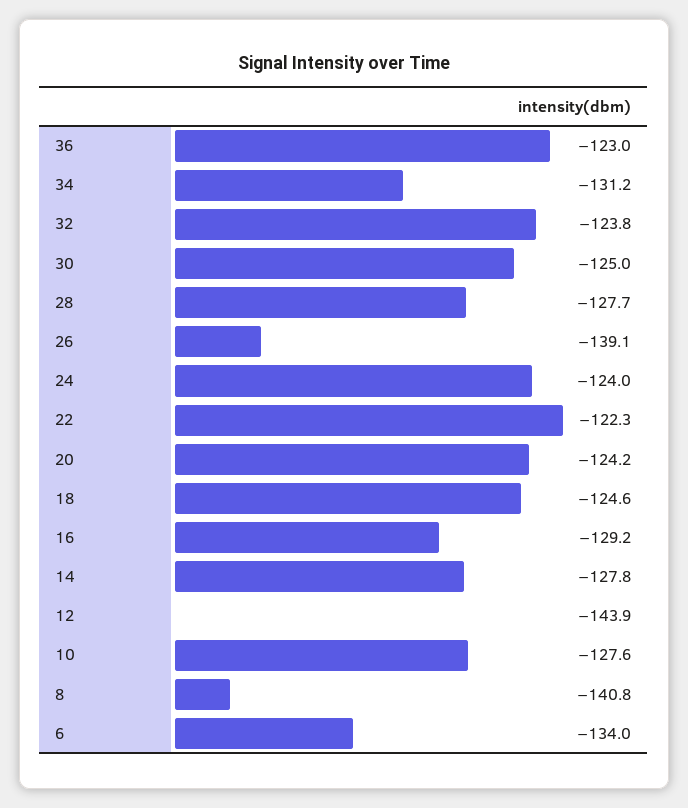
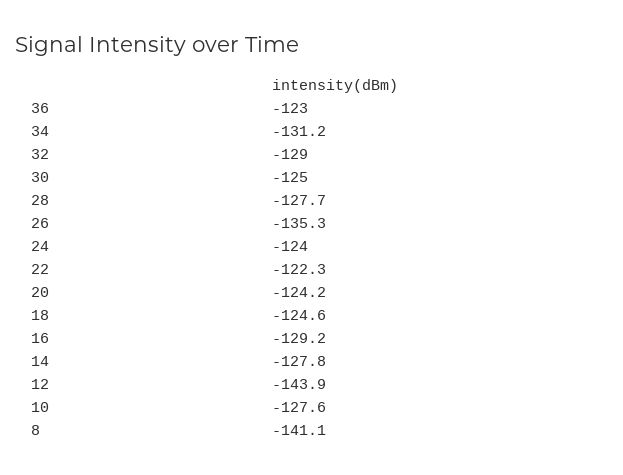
  {
    "36": -123,
    "34": -131.2,
-   "32": -123.8,
+   "32": -129,
    "30": -125,
    "28": -127.7,
-   "26": -139.1,
+   "26": -135.3,
    "24": -124,
    "22": -122.3,
    "20": -124.2,
    "18": -124.6,
    "16": -129.2,
    "14": -127.8,
    "12": -143.9,
    "10": -127.6,
-   "8": -140.8,
+   "8": -141.1
-   "6": -134
  }

